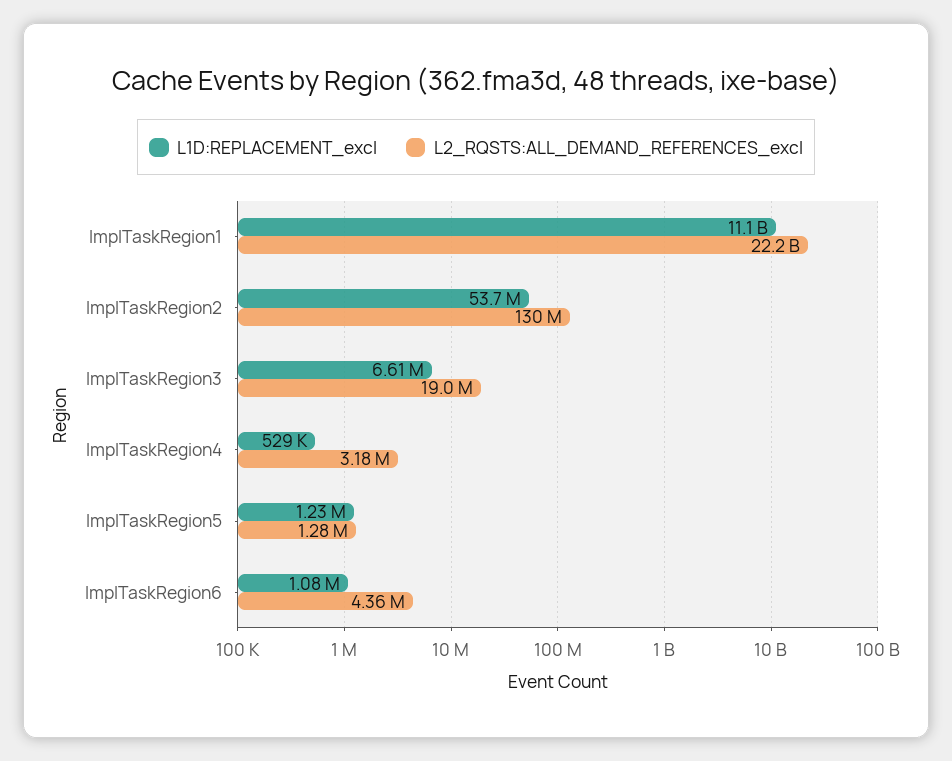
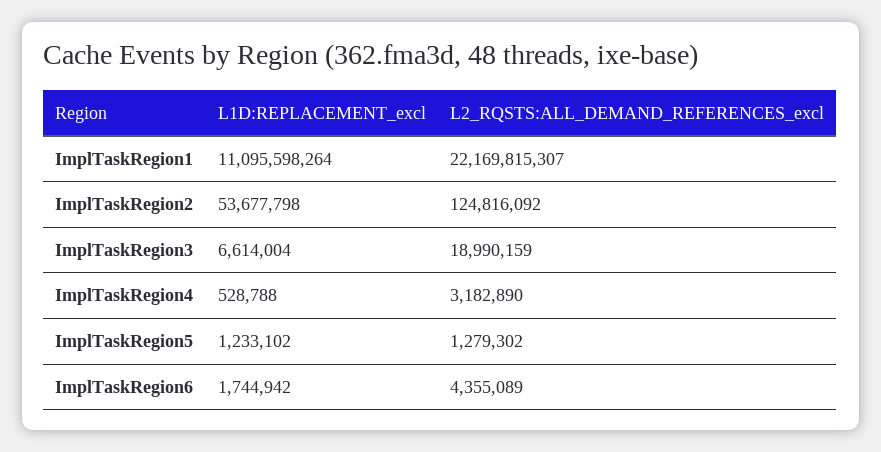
  {
    "L1D:REPLACEMENT_excl": {
      "ImplTaskRegion1": 11095598264,
      "ImplTaskRegion2": 53677798,
      "ImplTaskRegion3": 6614004,
      "ImplTaskRegion4": 528788,
      "ImplTaskRegion5": 1233102,
-     "ImplTaskRegion6": 1080000
+     "ImplTaskRegion6": 1744942
    },
    "L2_RQSTS:ALL_DEMAND_REFERENCES_excl": {
      "ImplTaskRegion1": 22169815307,
-     "ImplTaskRegion2": 130000000,
+     "ImplTaskRegion2": 124816092,
      "ImplTaskRegion3": 18990159,
      "ImplTaskRegion4": 3182890,
      "ImplTaskRegion5": 1279302,
      "ImplTaskRegion6": 4355089
    }
  }

